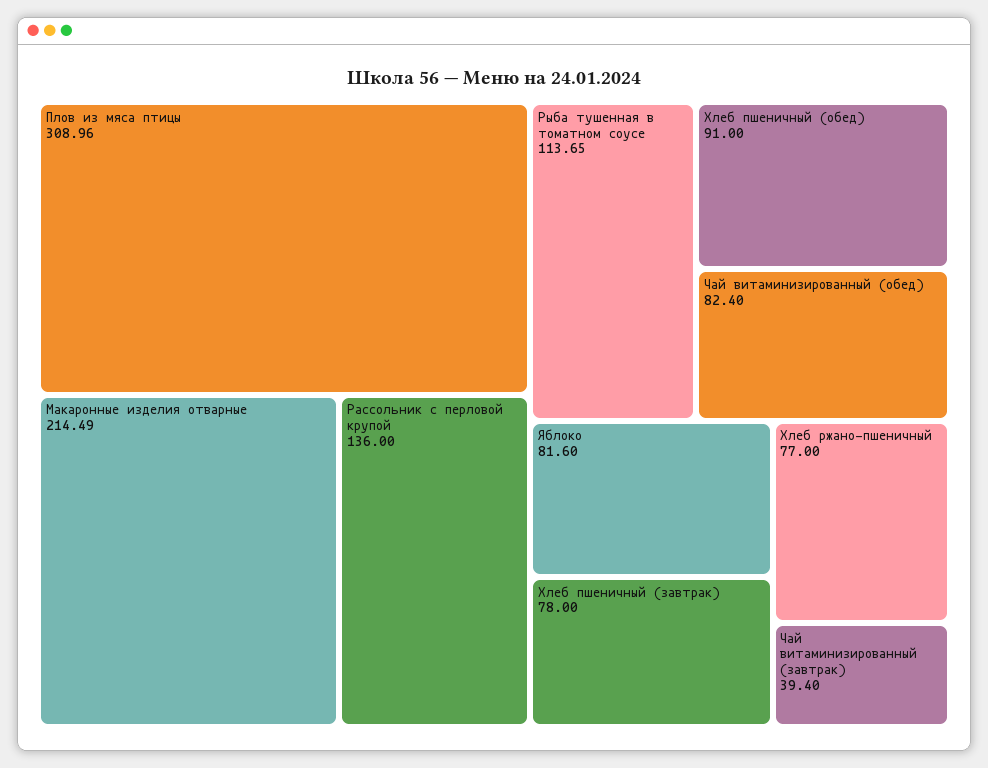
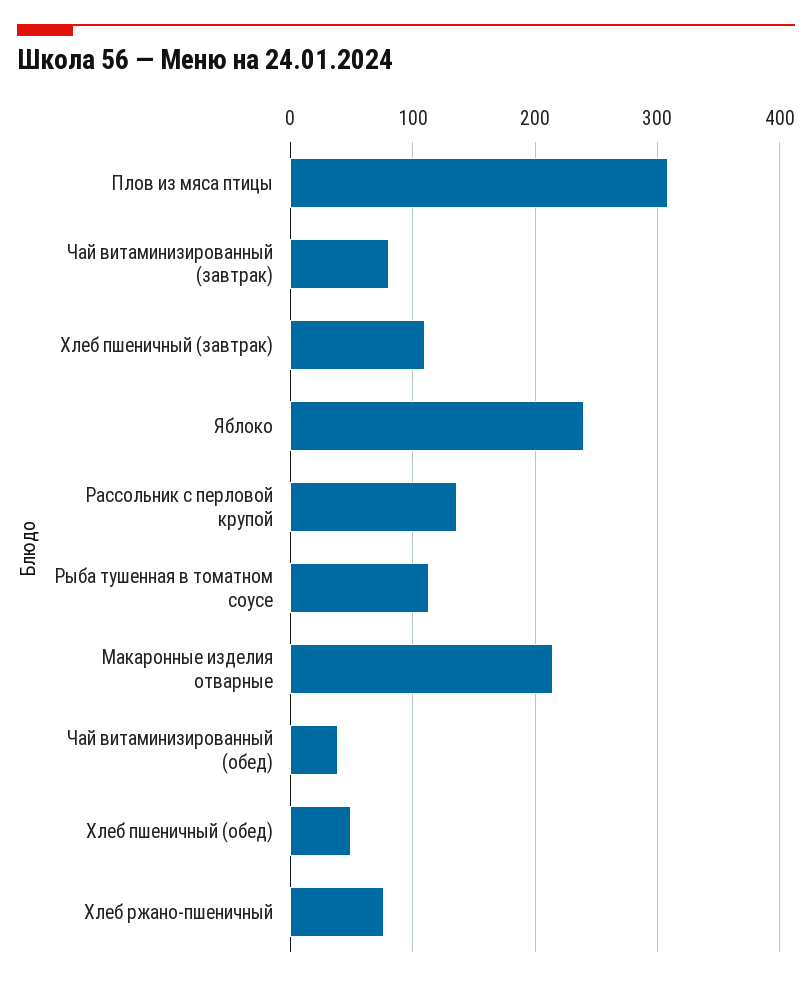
  {
    "Плов из мяса птицы": 308.96,
    "Макаронные изделия отварные": 214.49,
    "Рассольник с перловой крупой": 136,
    "Рыба тушенная в томатном соусе": 113.65,
-   "Хлеб пшеничный (обед)": 91,
+   "Хлеб пшеничный (обед)": 50,
-   "Чай витаминизированный (обед)": 82.4,
+   "Чай витаминизированный (обед)": 40,
-   "Яблоко": 81.6,
+   "Яблоко": 240,
-   "Хлеб пшеничный (завтрак)": 78,
+   "Хлеб пшеничный (завтрак)": 110,
    "Хлеб ржано-пшеничный": 77,
-   "Чай витаминизированный (завтрак)": 39.4
+   "Чай витаминизированный (завтрак)": 80
  }

